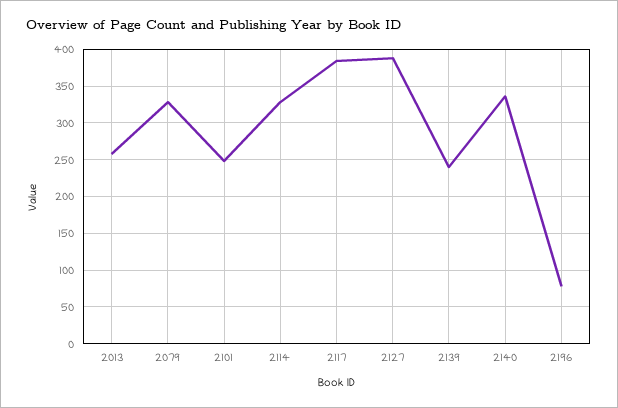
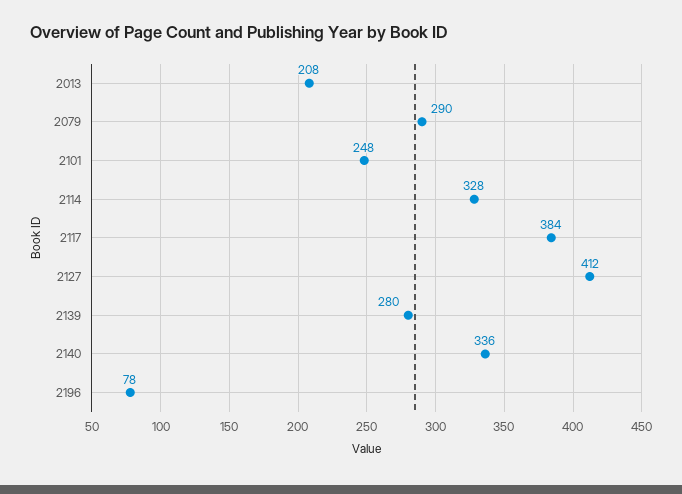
  {
-   "2013": 260,
+   "2013": 208,
-   "2079": 330,
+   "2079": 290,
    "2101": 248,
    "2114": 328,
    "2117": 384,
-   "2127": 390,
+   "2127": 412,
-   "2139": 240,
+   "2139": 280,
    "2140": 336,
    "2196": 78
  }

